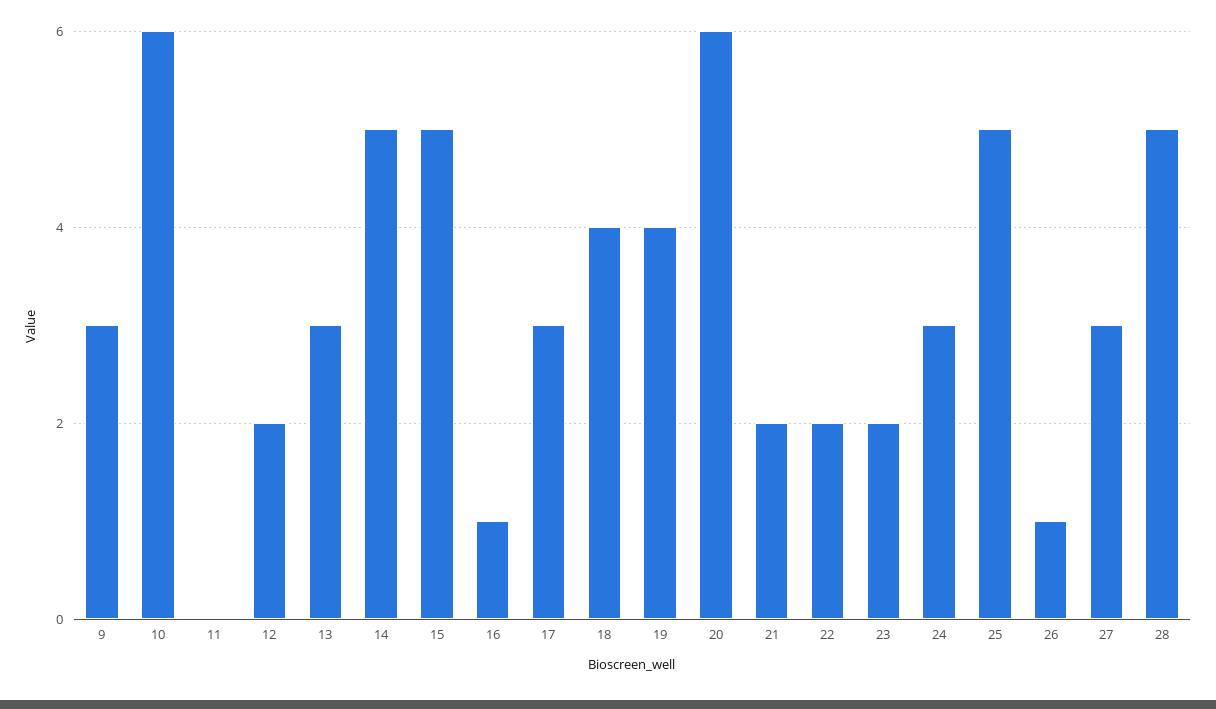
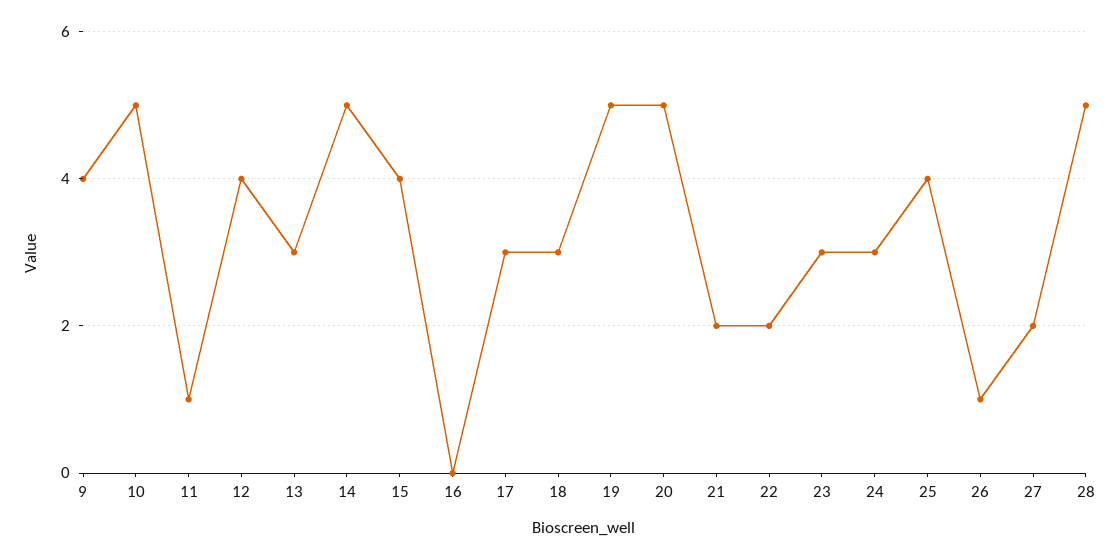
  {
-   "9": 3,
+   "9": 4,
-   "10": 6,
+   "10": 5,
-   "11": 0,
+   "11": 1,
-   "12": 2,
+   "12": 4,
    "13": 3,
    "14": 5,
-   "15": 5,
+   "15": 4,
-   "16": 1,
+   "16": 0,
    "17": 3,
-   "18": 4,
+   "18": 3,
-   "19": 4,
+   "19": 5,
-   "20": 6,
+   "20": 5,
    "21": 2,
    "22": 2,
-   "23": 2,
+   "23": 3,
    "24": 3,
-   "25": 5,
+   "25": 4,
    "26": 1,
-   "27": 3,
+   "27": 2,
    "28": 5
  }

